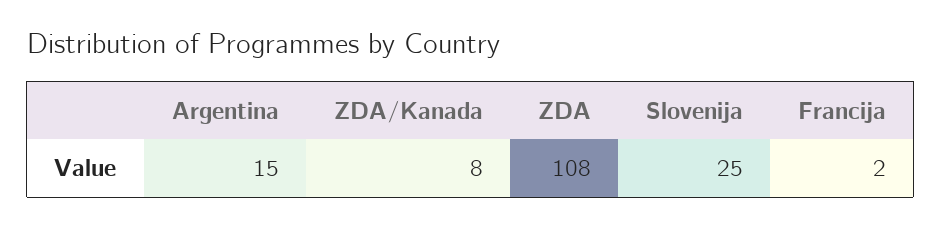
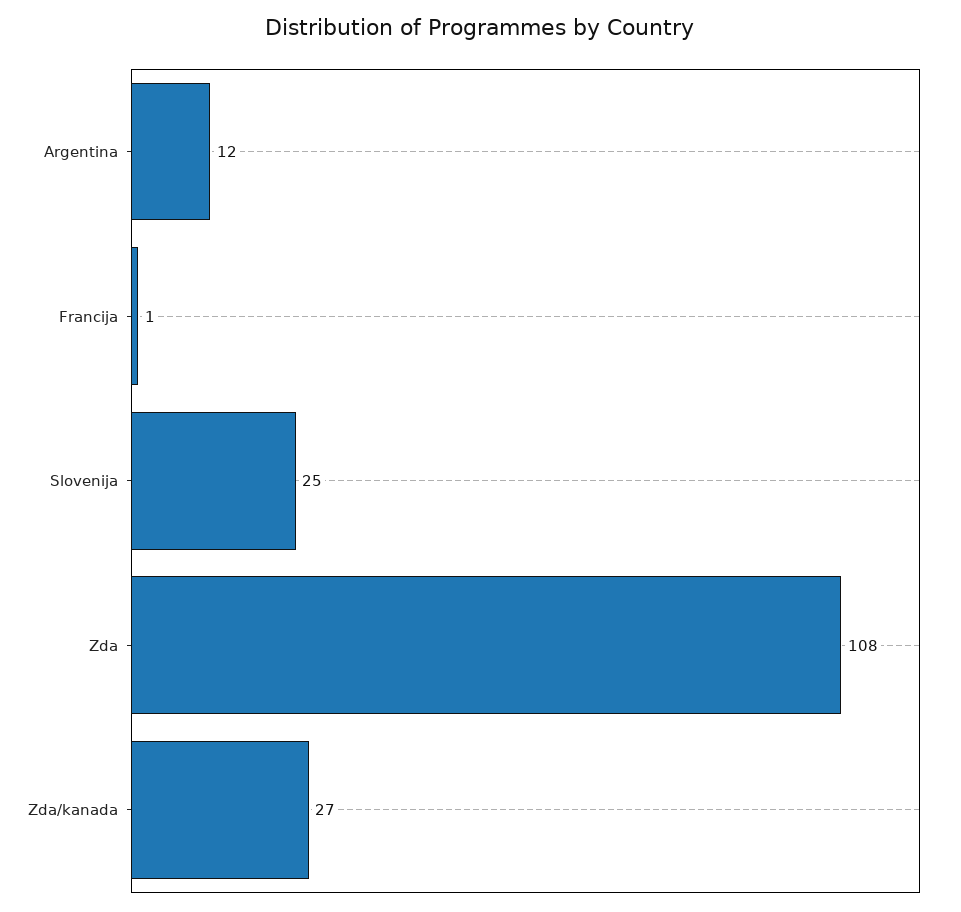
  {
-   "Argentina": 15,
+   "Argentina": 12,
-   "ZDA/Kanada": 8,
+   "ZDA/Kanada": 27,
    "ZDA": 108,
    "Slovenija": 25,
-   "Francija": 2
+   "Francija": 1
  }

